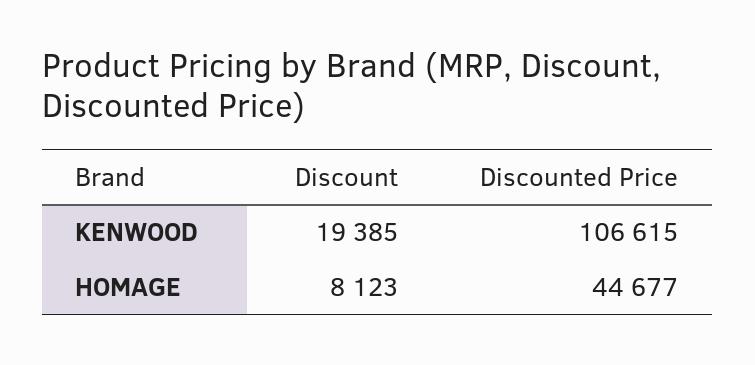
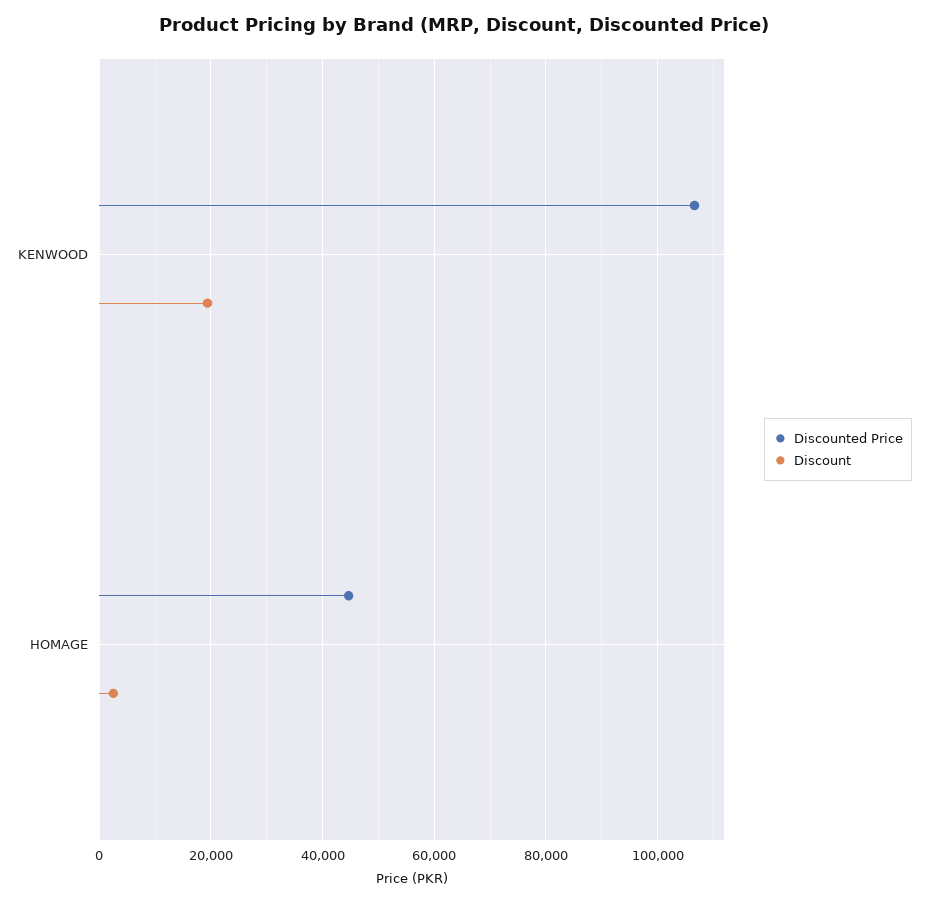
  {
    "Discount": {
      "KENWOOD": 19385,
-     "HOMAGE": 8123
+     "HOMAGE": 2000
    },
    "Discounted Price": {
      "KENWOOD": 106615,
      "HOMAGE": 44677
    }
  }

